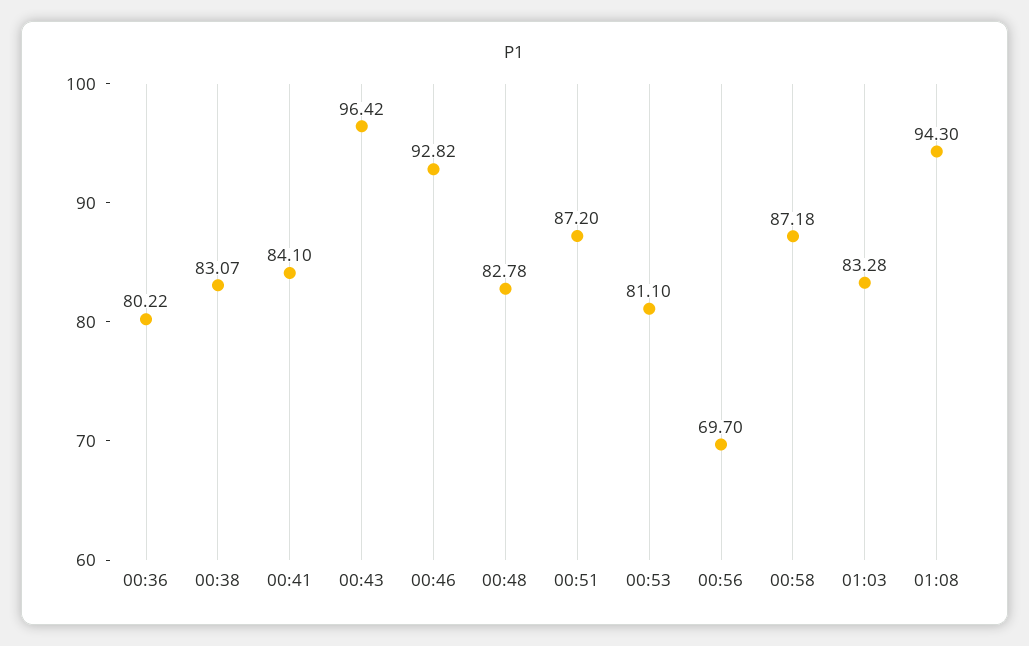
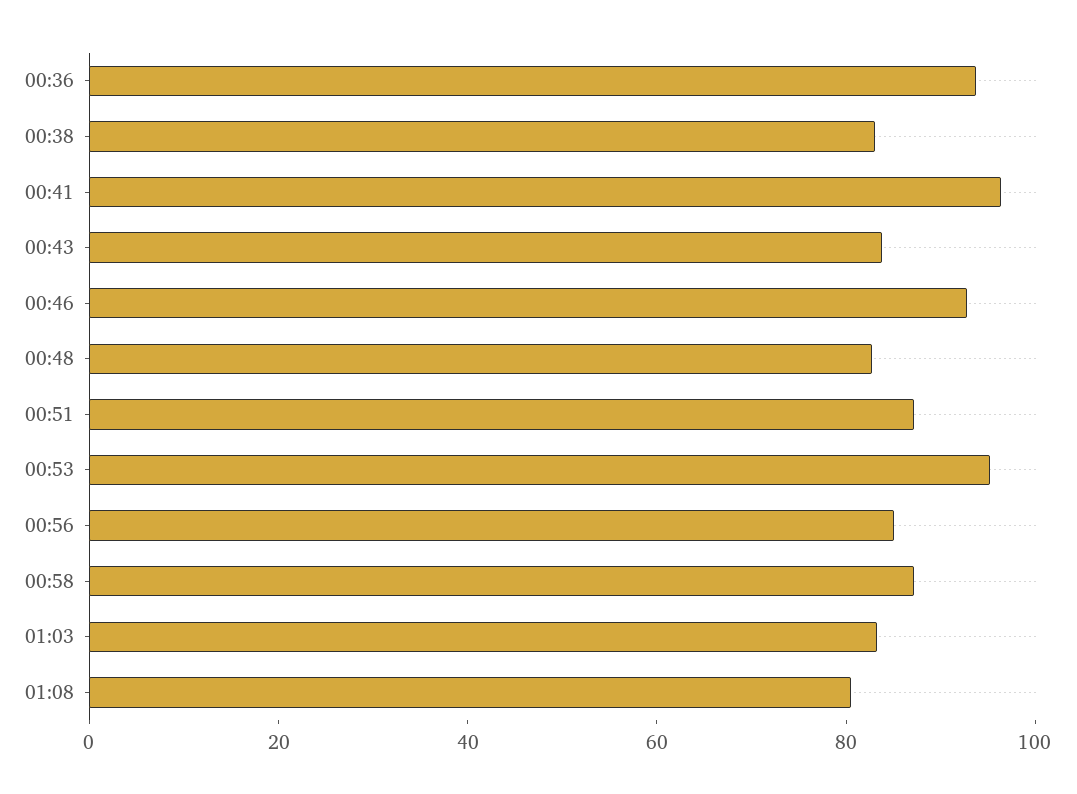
  {
-   "00:36": 80.22,
+   "00:36": 95,
    "00:38": 83.07,
-   "00:41": 84.1,
+   "00:41": 95,
-   "00:43": 96.42,
+   "00:43": 85,
    "00:46": 92.82,
    "00:48": 82.78,
    "00:51": 87.2,
-   "00:53": 81.1,
+   "00:53": 95,
-   "00:56": 69.7,
+   "00:56": 85,
    "00:58": 87.18,
    "01:03": 83.28,
-   "01:08": 94.3
+   "01:08": 80
  }

